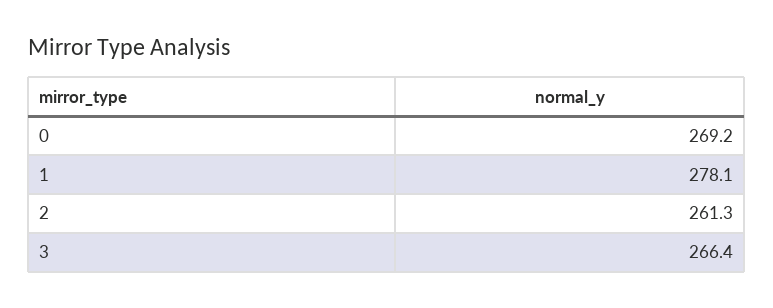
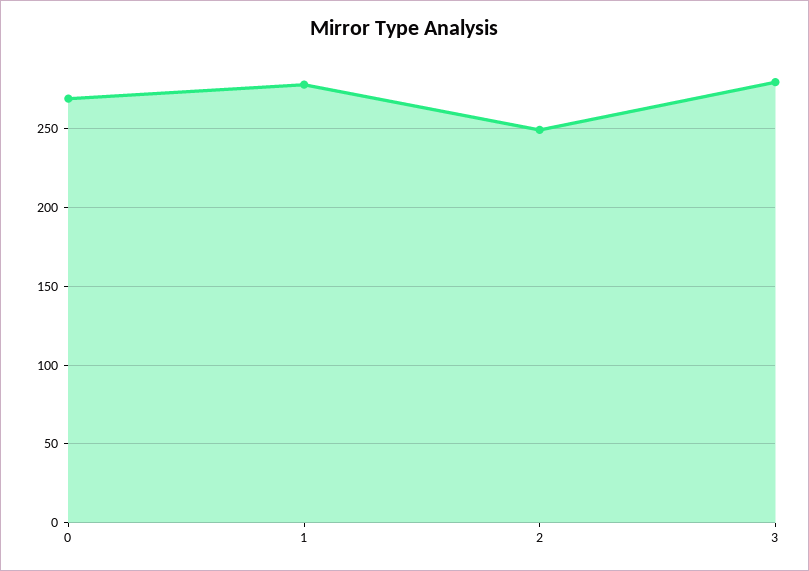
  {
    "0": 269.2,
    "1": 278.1,
-   "2": 261.3,
+   "2": 250,
-   "3": 266.4
+   "3": 280
  }

